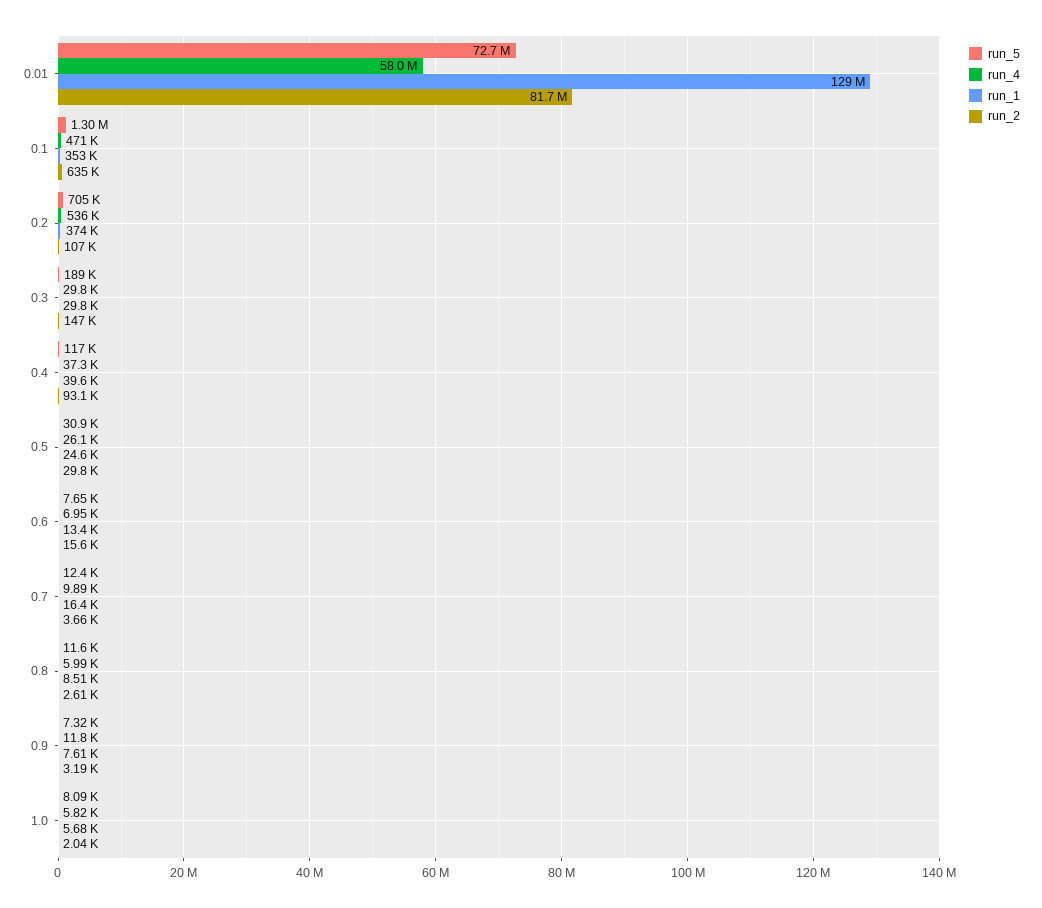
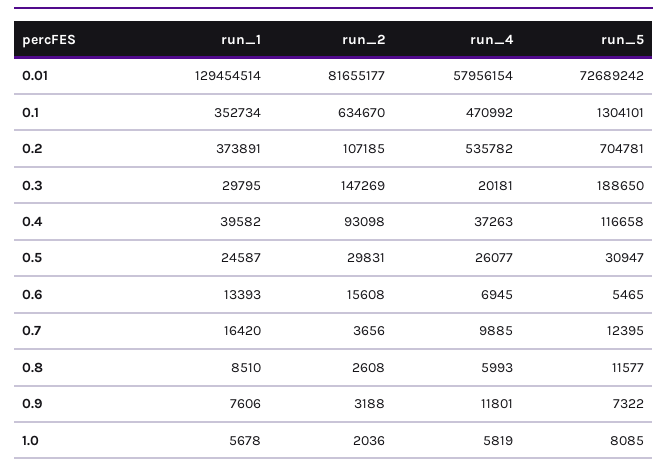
  {
    "run_5": {
      "0.01": 72689242,
      "0.1": 1304101,
      "0.2": 704781,
      "0.3": 188650,
      "0.4": 116658,
      "0.5": 30947,
-     "0.6": 7650,
+     "0.6": 5465,
      "0.7": 12395,
      "0.8": 11577,
      "0.9": 7322,
      "1.0": 8085
    },
    "run_4": {
      "0.01": 57956154,
      "0.1": 470992,
      "0.2": 535782,
-     "0.3": 29800,
+     "0.3": 20181,
      "0.4": 37263,
      "0.5": 26077,
      "0.6": 6945,
      "0.7": 9885,
      "0.8": 5993,
      "0.9": 11801,
      "1.0": 5819
    },
    "run_1": {
      "0.01": 129454514,
      "0.1": 352734,
      "0.2": 373891,
      "0.3": 29795,
      "0.4": 39582,
      "0.5": 24587,
      "0.6": 13393,
      "0.7": 16420,
      "0.8": 8510,
      "0.9": 7606,
      "1.0": 5678
    },
    "run_2": {
      "0.01": 81655177,
      "0.1": 634670,
      "0.2": 107185,
      "0.3": 147269,
      "0.4": 93098,
      "0.5": 29831,
      "0.6": 15608,
      "0.7": 3656,
      "0.8": 2608,
      "0.9": 3188,
      "1.0": 2036
    }
  }

